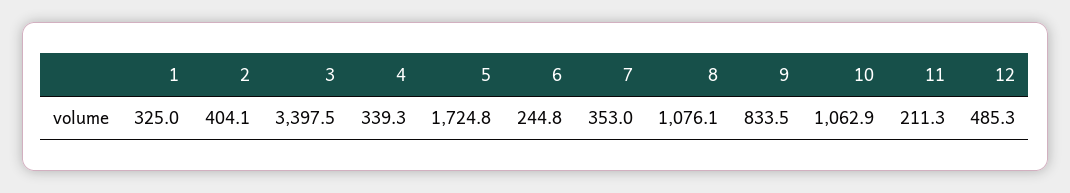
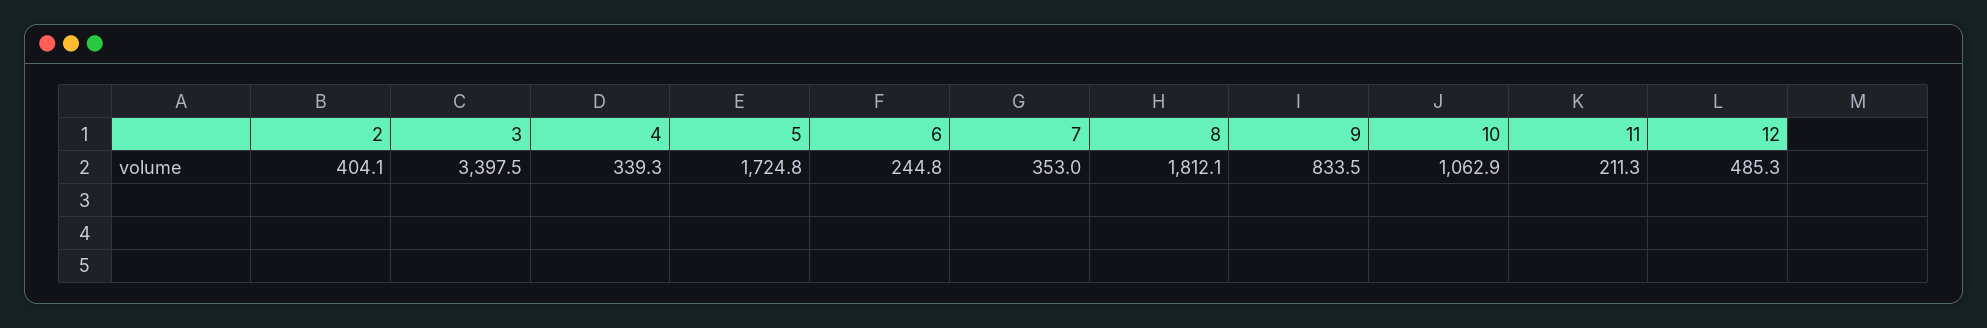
  {
-   "1": 325,
    "2": 404.1,
    "3": 3397.5,
    "4": 339.3,
    "5": 1724.8,
    "6": 244.8,
    "7": 353,
-   "8": 1076.1,
+   "8": 1812.1,
    "9": 833.5,
    "10": 1062.9,
    "11": 211.3,
    "12": 485.3
  }

